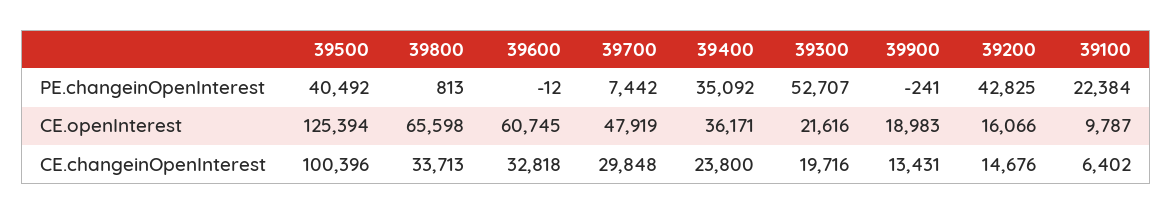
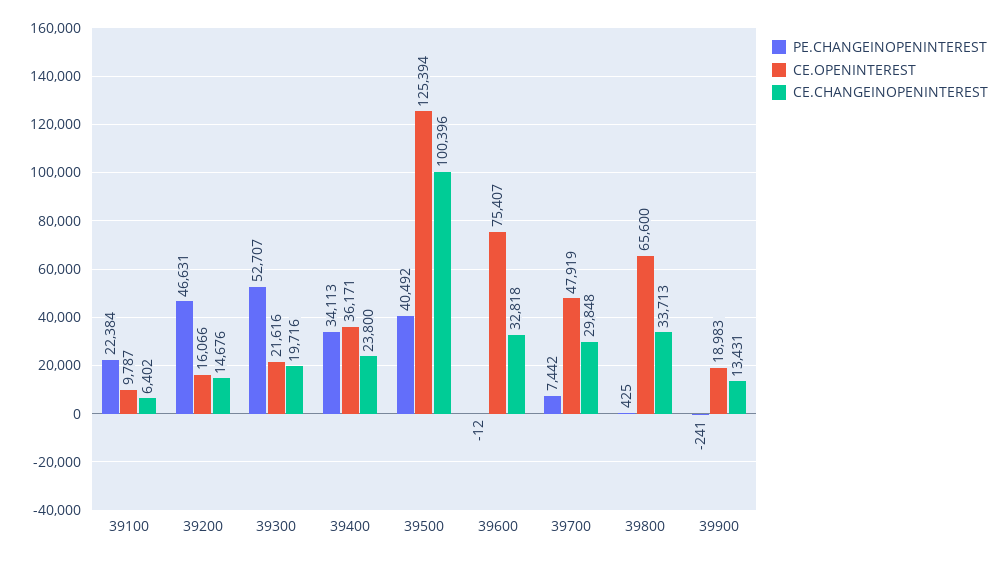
  {
    "PE.changeinOpenInterest": {
      "39500": 40492,
-     "39800": 813,
+     "39800": 425,
      "39600": -12,
      "39700": 7442,
-     "39400": 35092,
+     "39400": 34113,
      "39300": 52707,
      "39900": -241,
-     "39200": 42825,
+     "39200": 46631,
      "39100": 22384
    },
    "CE.openInterest": {
      "39500": 125394,
-     "39800": 65598,
+     "39800": 65600,
-     "39600": 60745,
+     "39600": 75407,
      "39700": 47919,
      "39400": 36171,
      "39300": 21616,
      "39900": 18983,
      "39200": 16066,
      "39100": 9787
    },
    "CE.changeinOpenInterest": {
      "39500": 100396,
      "39800": 33713,
      "39600": 32818,
      "39700": 29848,
      "39400": 23800,
      "39300": 19716,
      "39900": 13431,
      "39200": 14676,
      "39100": 6402
    }
  }

